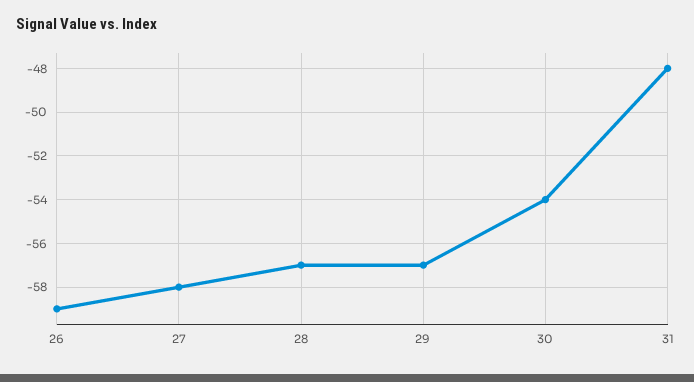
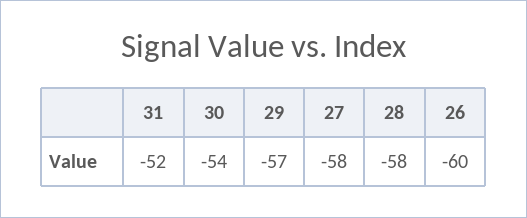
  {
-   "26": -59,
+   "26": -60,
    "27": -58,
-   "28": -57,
+   "28": -58,
    "29": -57,
    "30": -54,
-   "31": -48
+   "31": -52
  }

